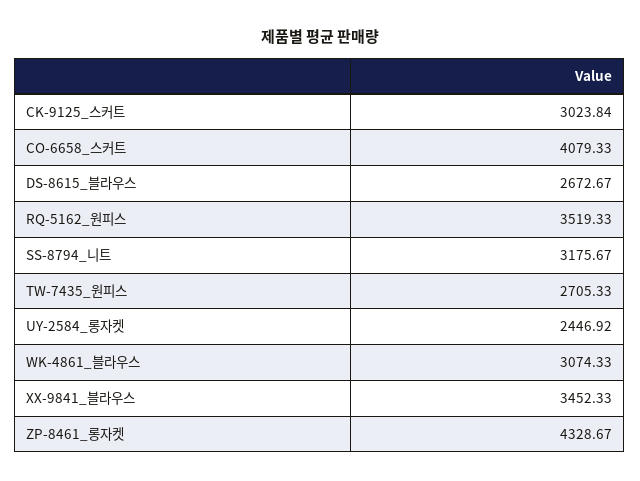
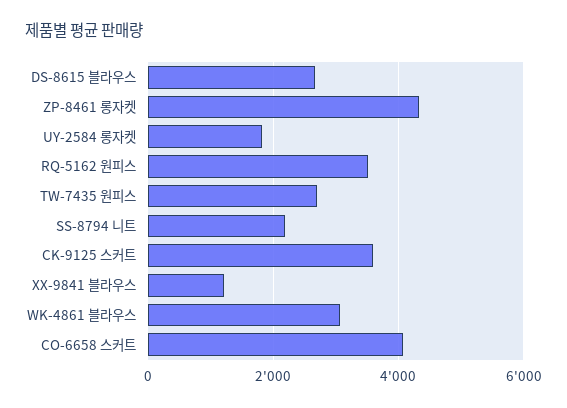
  {
-   "CK-9125_스커트": 3023.84,
+   "CK-9125_스커트": 3600,
    "CO-6658_스커트": 4079.33,
    "DS-8615_블라우스": 2672.67,
    "RQ-5162_원피스": 3519.33,
-   "SS-8794_니트": 3175.67,
+   "SS-8794_니트": 2200,
    "TW-7435_원피스": 2705.33,
-   "UY-2584_롱자켓": 2446.92,
+   "UY-2584_롱자켓": 1800,
    "WK-4861_블라우스": 3074.33,
-   "XX-9841_블라우스": 3452.33,
+   "XX-9841_블라우스": 1200,
    "ZP-8461_롱자켓": 4328.67
  }

